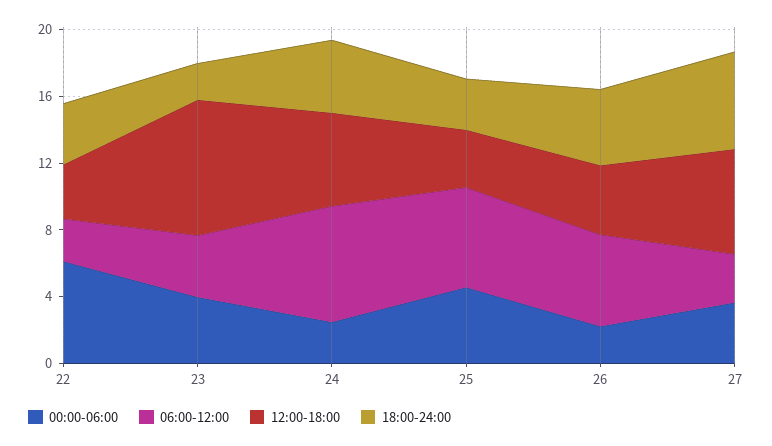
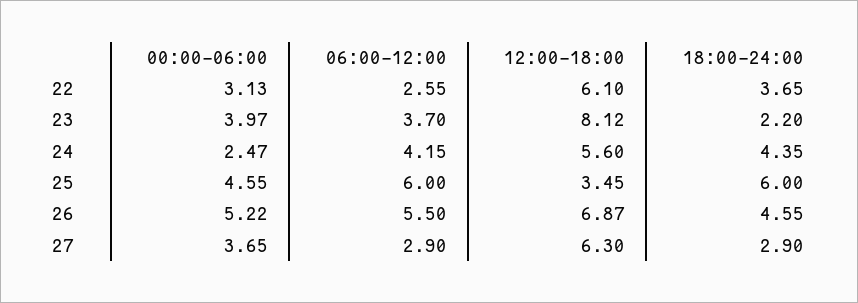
  {
    "00:00-06:00": {
-     "22": 6,
+     "22": 3.13,
      "23": 3.97,
      "24": 2.47,
      "25": 4.55,
-     "26": 2,
+     "26": 5.22,
      "27": 3.65
    },
    "06:00-12:00": {
      "22": 2.55,
      "23": 3.7,
-     "24": 7,
+     "24": 4.15,
      "25": 6,
      "26": 5.5,
      "27": 2.9
    },
    "12:00-18:00": {
-     "22": 3,
+     "22": 6.1,
      "23": 8.12,
      "24": 5.6,
      "25": 3.45,
-     "26": 4,
+     "26": 6.87,
      "27": 6.3
    },
    "18:00-24:00": {
      "22": 3.65,
      "23": 2.2,
      "24": 4.35,
-     "25": 3,
+     "25": 6,
      "26": 4.55,
-     "27": 6
+     "27": 2.9
    }
  }

